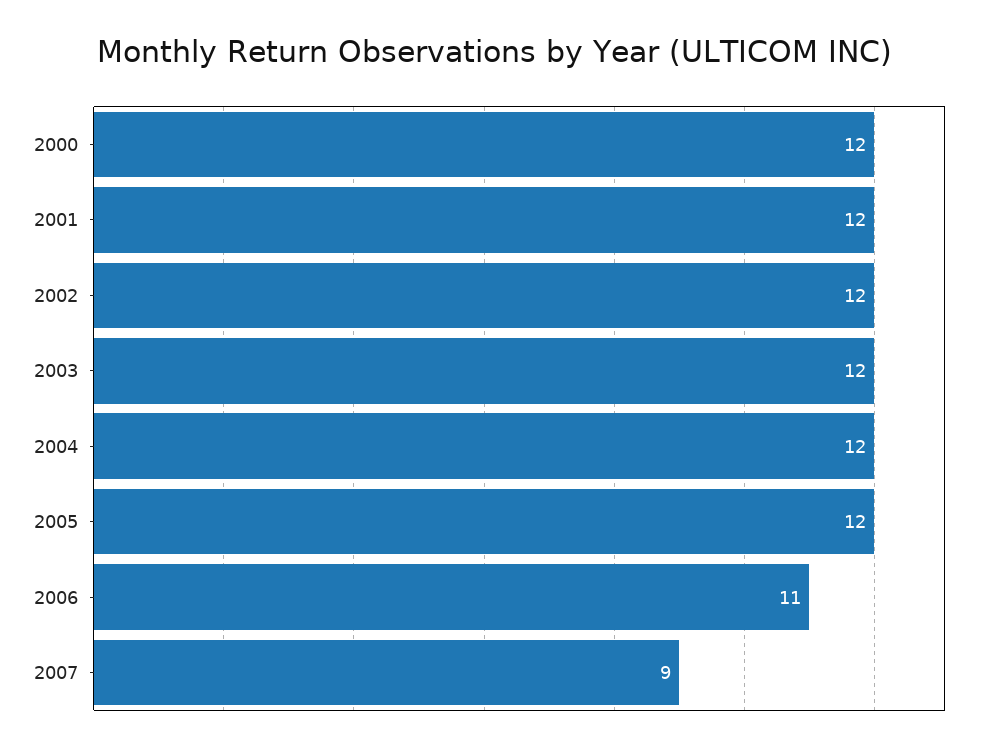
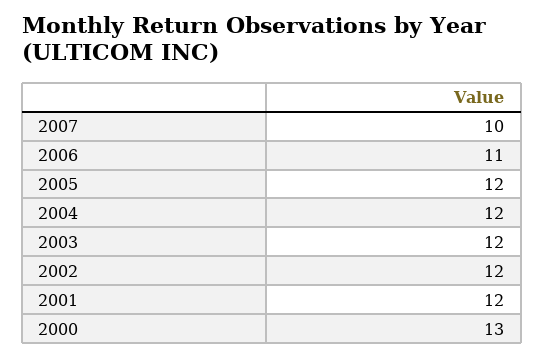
  {
-   "2000": 12,
+   "2000": 13,
    "2001": 12,
    "2002": 12,
    "2003": 12,
    "2004": 12,
    "2005": 12,
    "2006": 11,
-   "2007": 9
+   "2007": 10
  }

